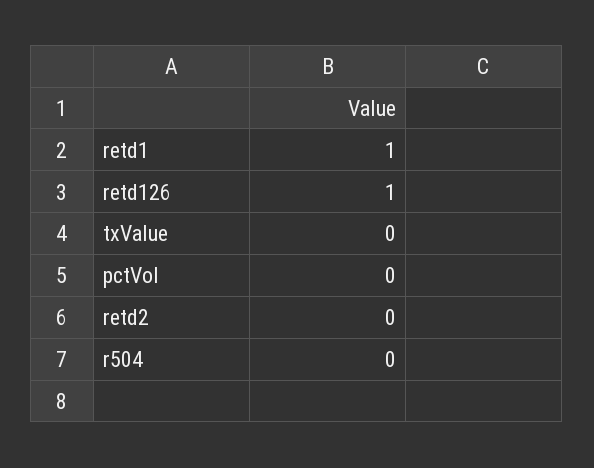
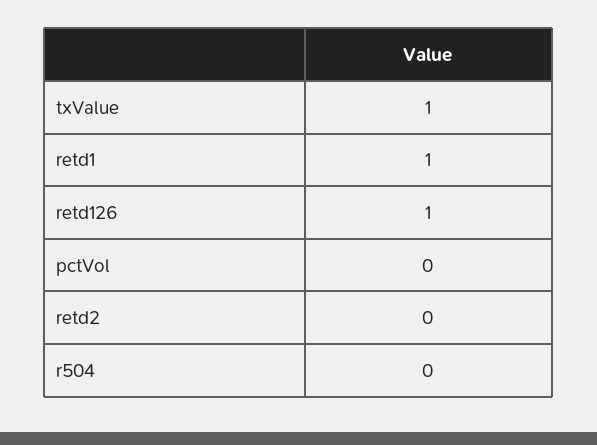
  {
    "retd1": 1,
    "retd126": 1,
-   "txValue": 0,
+   "txValue": 1,
    "pctVol": 0,
    "retd2": 0,
    "r504": 0
  }

